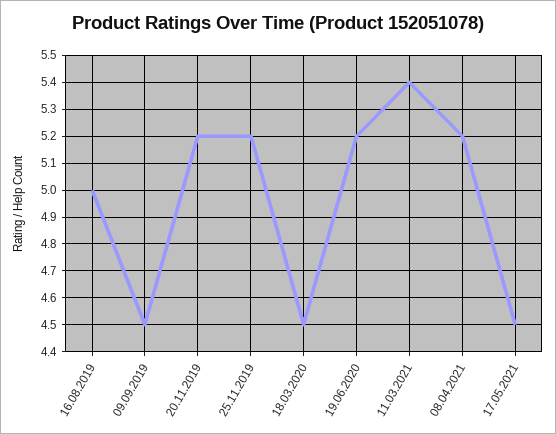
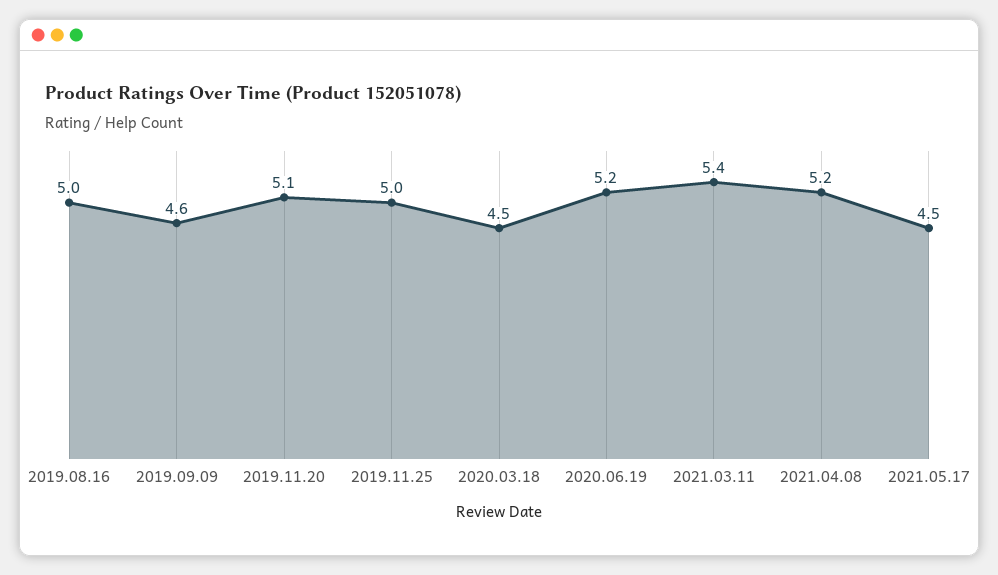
  {
    "16.08.2019": 5,
-   "09.09.2019": 4.5,
+   "09.09.2019": 4.6,
-   "20.11.2019": 5.2,
+   "20.11.2019": 5.1,
-   "25.11.2019": 5.2,
+   "25.11.2019": 5,
    "18.03.2020": 4.5,
    "19.06.2020": 5.2,
    "11.03.2021": 5.4,
    "08.04.2021": 5.2,
    "17.05.2021": 4.5
  }

